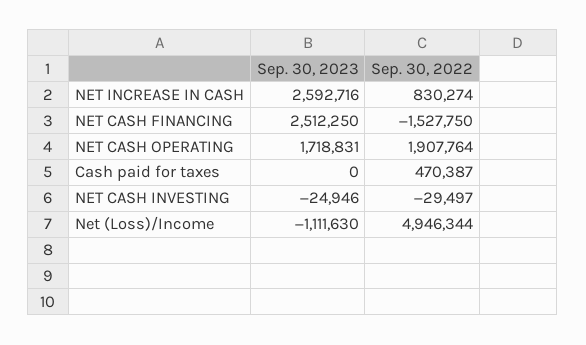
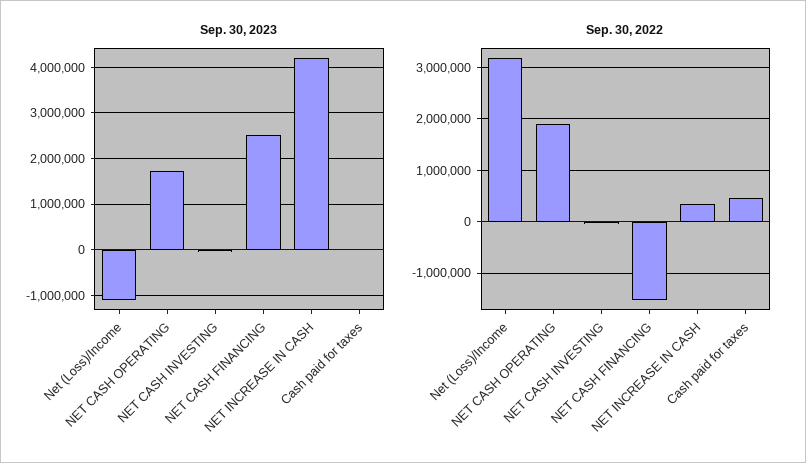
  {
    "Sep. 30, 2023": {
-     "NET INCREASE IN CASH": 2592716,
+     "NET INCREASE IN CASH": 4200000,
      "NET CASH FINANCING": 2512250,
      "NET CASH OPERATING": 1718831,
      "Cash paid for taxes": 0,
      "NET CASH INVESTING": -24946,
      "Net (Loss)/Income": -1111630
    },
    "Sep. 30, 2022": {
-     "NET INCREASE IN CASH": 830274,
+     "NET INCREASE IN CASH": 400000,
      "NET CASH FINANCING": -1527750,
      "NET CASH OPERATING": 1907764,
      "Cash paid for taxes": 470387,
      "NET CASH INVESTING": -29497,
-     "Net (Loss)/Income": 4946344
+     "Net (Loss)/Income": 3200000
    }
  }

